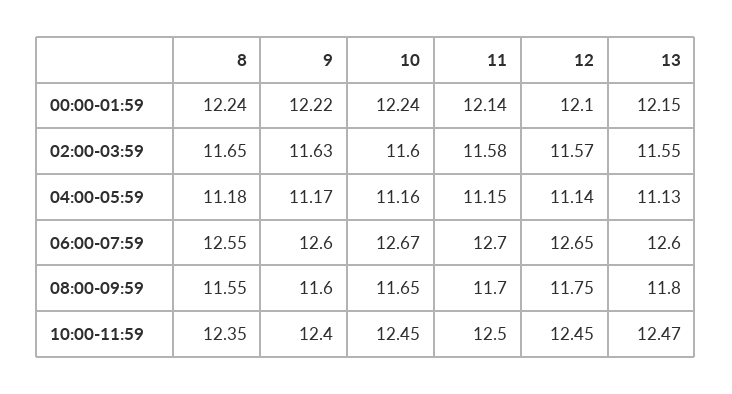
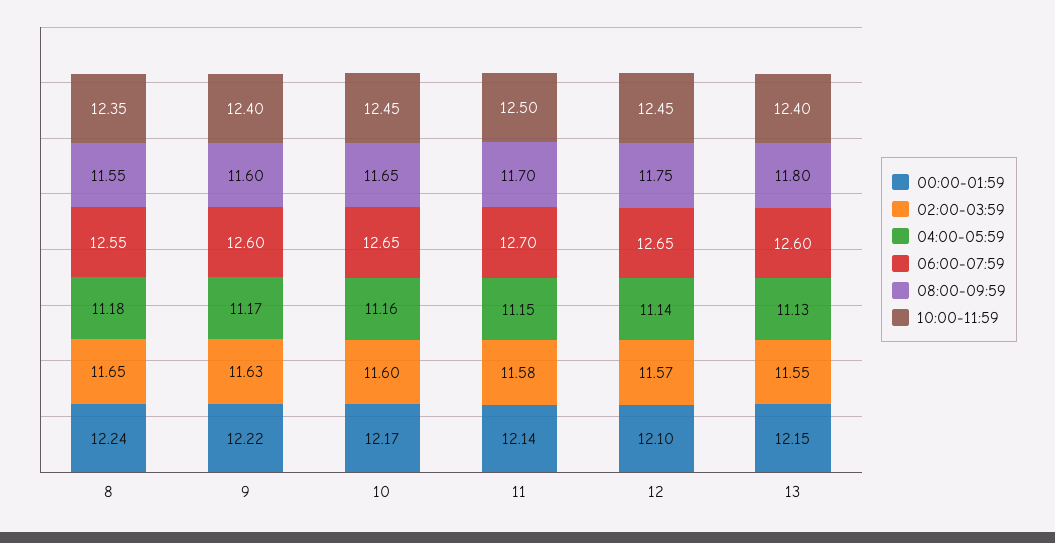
  {
    "00:00-01:59": {
      "8": 12.24,
      "9": 12.22,
-     "10": 12.24,
+     "10": 12.17,
      "11": 12.14,
      "12": 12.1,
      "13": 12.15
    },
    "02:00-03:59": {
      "8": 11.65,
      "9": 11.63,
      "10": 11.6,
      "11": 11.58,
      "12": 11.57,
      "13": 11.55
    },
    "04:00-05:59": {
      "8": 11.18,
      "9": 11.17,
      "10": 11.16,
      "11": 11.15,
      "12": 11.14,
      "13": 11.13
    },
    "06:00-07:59": {
      "8": 12.55,
      "9": 12.6,
-     "10": 12.67,
+     "10": 12.65,
      "11": 12.7,
      "12": 12.65,
      "13": 12.6
    },
    "08:00-09:59": {
      "8": 11.55,
      "9": 11.6,
      "10": 11.65,
      "11": 11.7,
      "12": 11.75,
      "13": 11.8
    },
    "10:00-11:59": {
      "8": 12.35,
      "9": 12.4,
      "10": 12.45,
      "11": 12.5,
      "12": 12.45,
-     "13": 12.47
+     "13": 12.4
    }
  }

